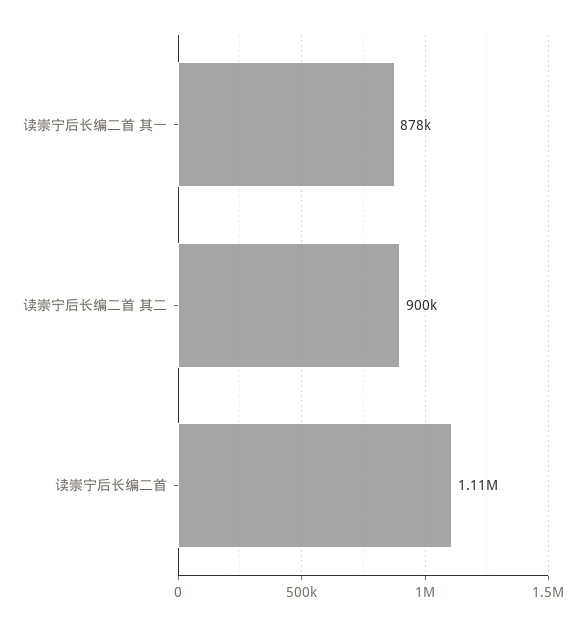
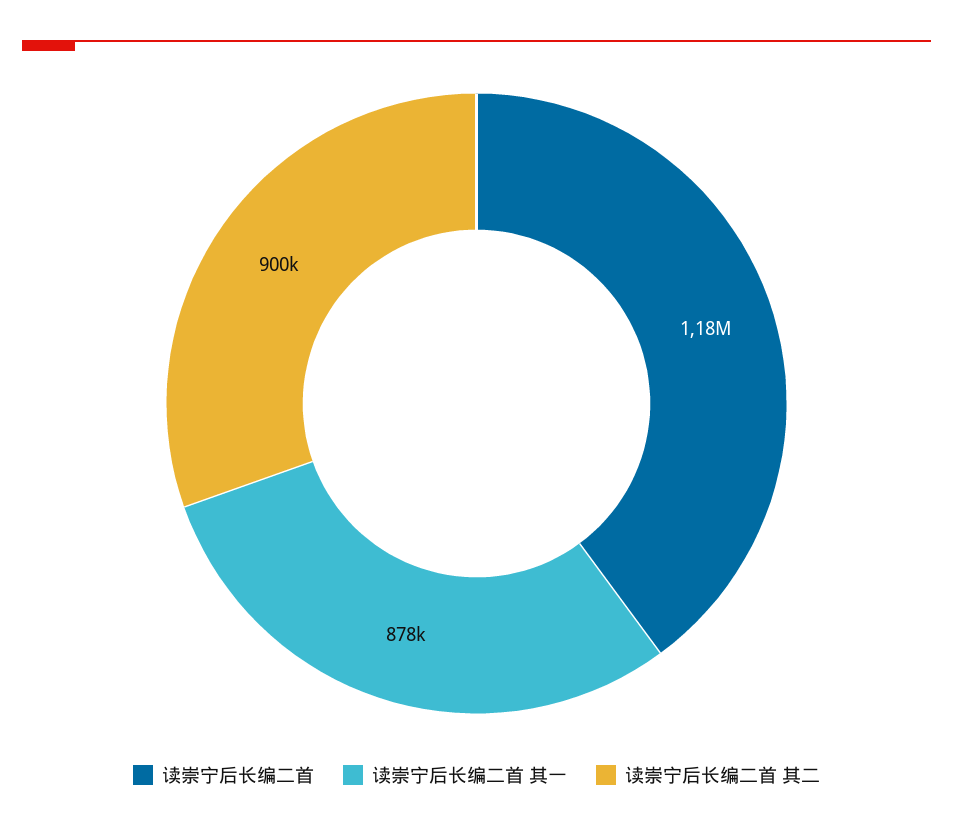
  {
    "读崇宁后长编二首 其一": 878000,
    "读崇宁后长编二首 其二": 900000,
-   "读崇宁后长编二首": 1110000
+   "读崇宁后长编二首": 1180000
  }

